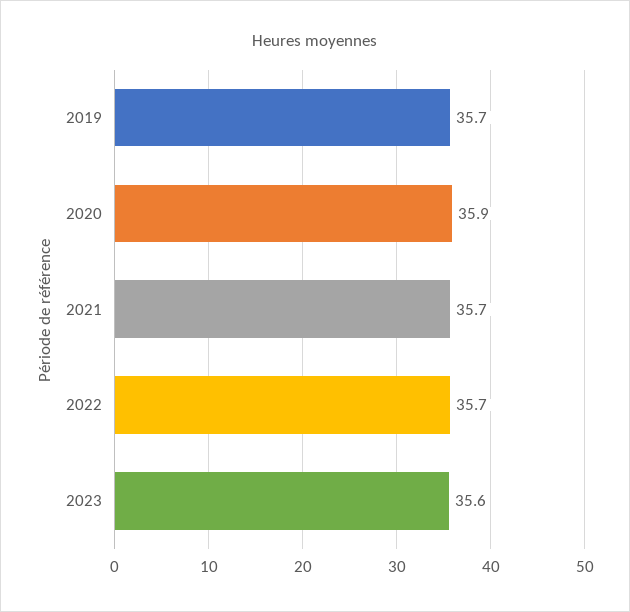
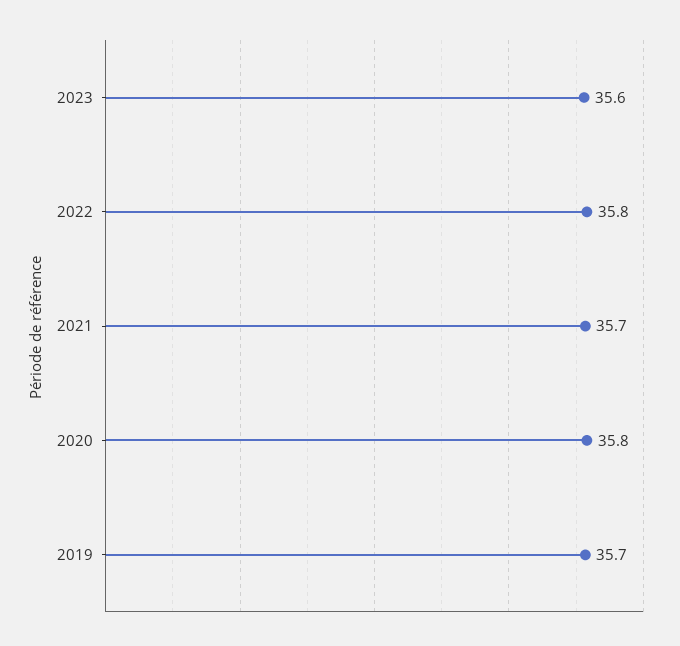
  {
    "2019": 35.7,
-   "2020": 35.9,
+   "2020": 35.8,
    "2021": 35.7,
-   "2022": 35.7,
+   "2022": 35.8,
    "2023": 35.6
  }

